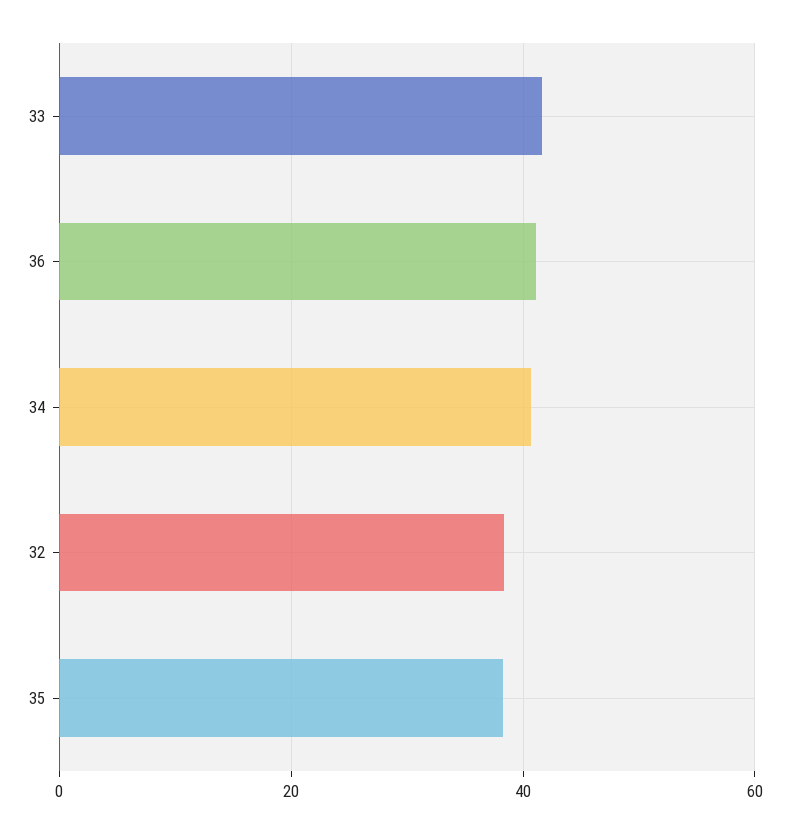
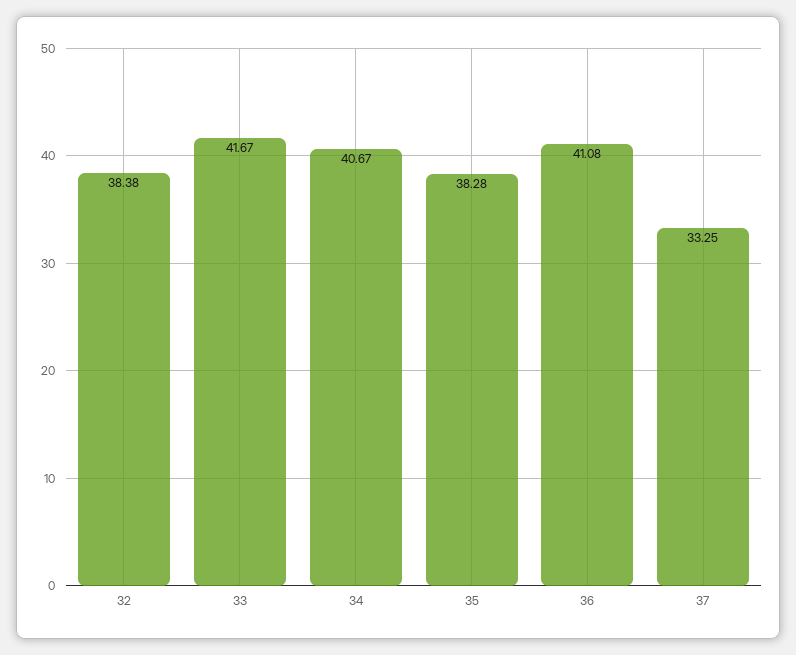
  {
    "33": 41.67,
    "36": 41.08,
    "34": 40.67,
    "32": 38.38,
-   "35": 38.28
+   "35": 38.28,
+   "37": 33.25
  }

